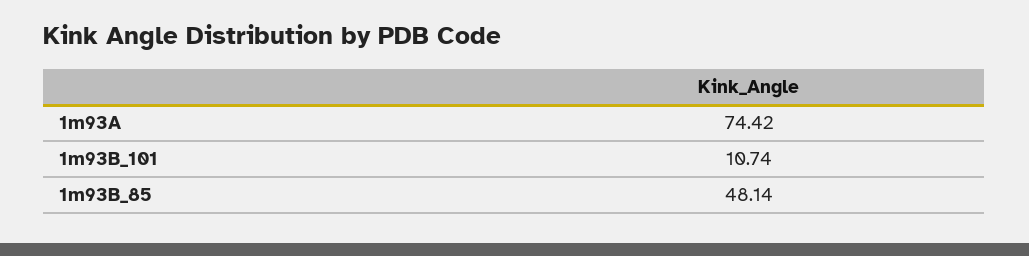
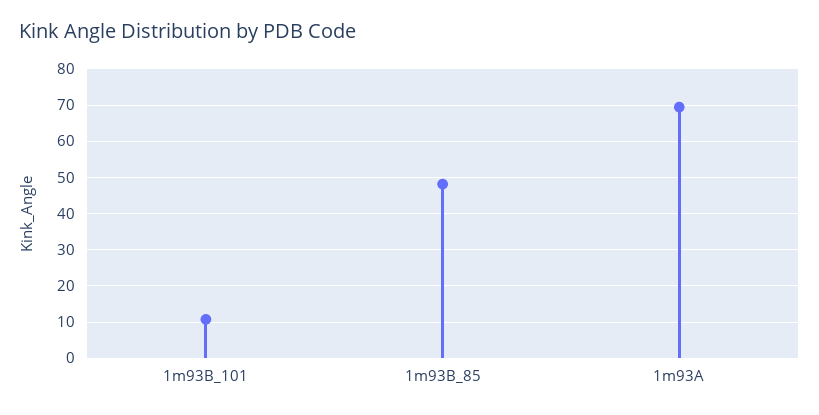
  {
-   "1m93A": 74.42,
+   "1m93A": 70,
    "1m93B_101": 10.74,
    "1m93B_85": 48.14
  }

